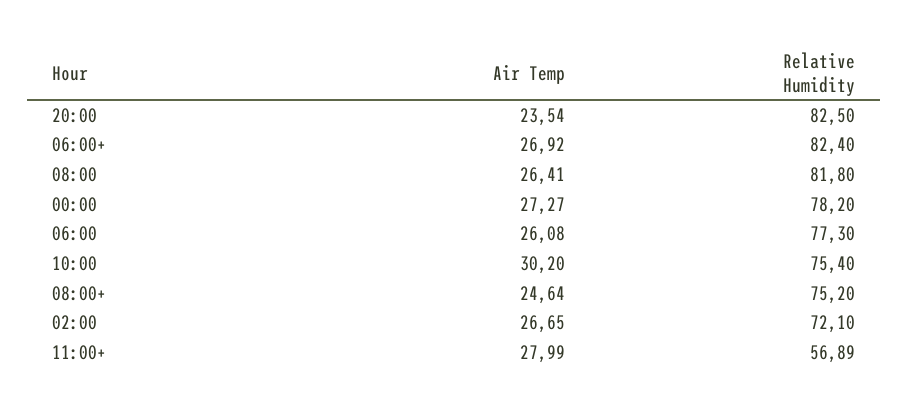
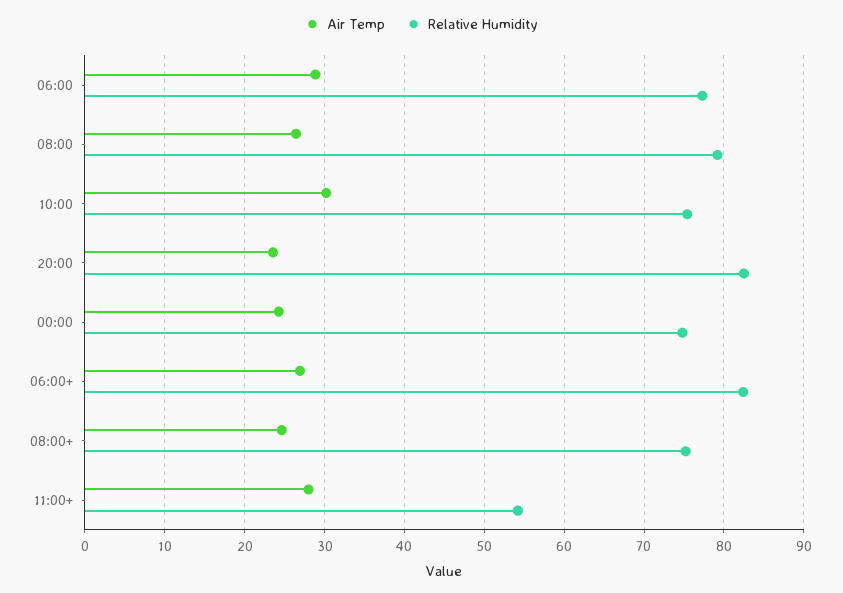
  {
    "Air Temp": {
      "20:00": 23.54,
      "06:00+": 26.92,
      "08:00": 26.41,
-     "00:00": 27.27,
+     "00:00": 24,
-     "06:00": 26.08,
+     "06:00": 29,
      "10:00": 30.2,
      "08:00+": 24.64,
-     "02:00": 26.65,
      "11:00+": 27.99
    },
    "Relative Humidity": {
      "20:00": 82.5,
      "06:00+": 82.4,
-     "08:00": 81.8,
+     "08:00": 79,
-     "00:00": 78.2,
+     "00:00": 75,
      "06:00": 77.3,
      "10:00": 75.4,
      "08:00+": 75.2,
-     "02:00": 72.1,
-     "11:00+": 56.89
+     "11:00+": 54
    }
  }

